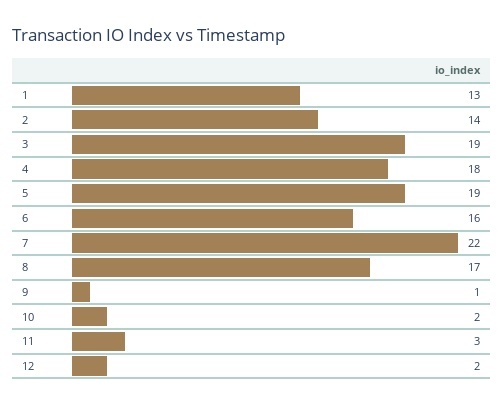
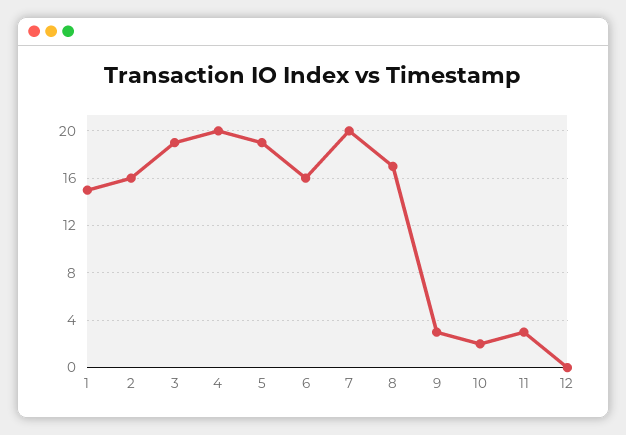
  {
-   "1": 13,
+   "1": 15,
-   "2": 14,
+   "2": 16,
    "3": 19,
-   "4": 18,
+   "4": 20,
    "5": 19,
    "6": 16,
-   "7": 22,
+   "7": 20,
    "8": 17,
-   "9": 1,
+   "9": 3,
    "10": 2,
    "11": 3,
-   "12": 2
+   "12": 0
  }

